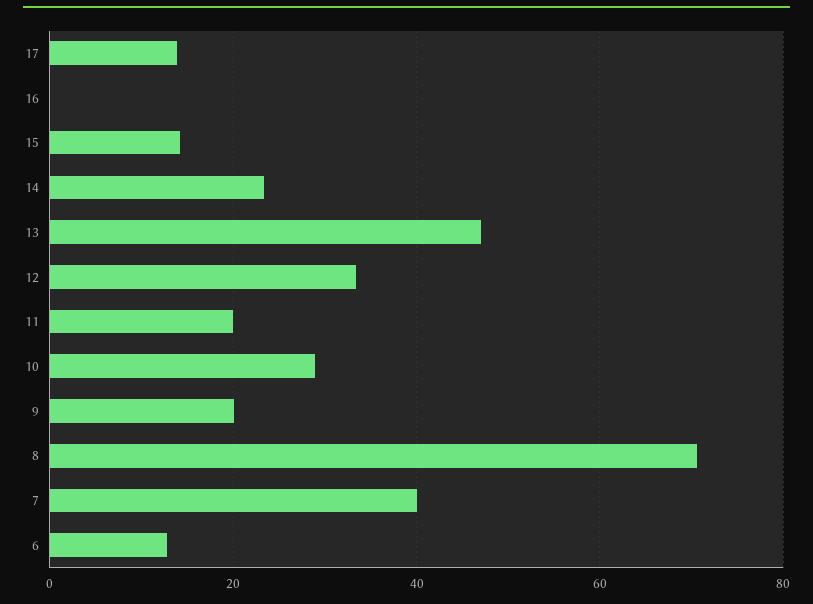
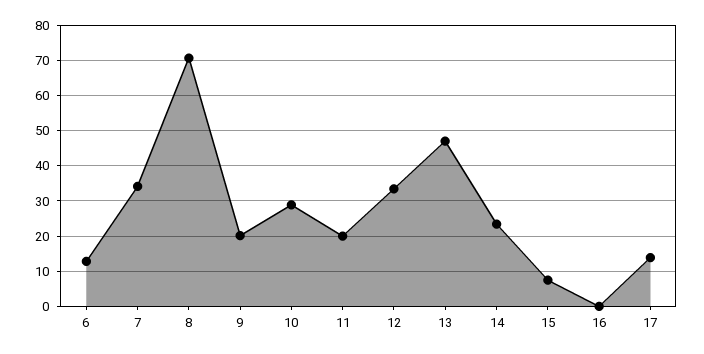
  {
    "17": 14,
    "16": 0,
-   "15": 14,
+   "15": 8,
    "14": 24,
    "13": 48,
    "12": 34,
    "11": 20,
    "10": 28,
    "9": 20,
    "8": 70,
-   "7": 40,
+   "7": 34,
    "6": 12
  }

